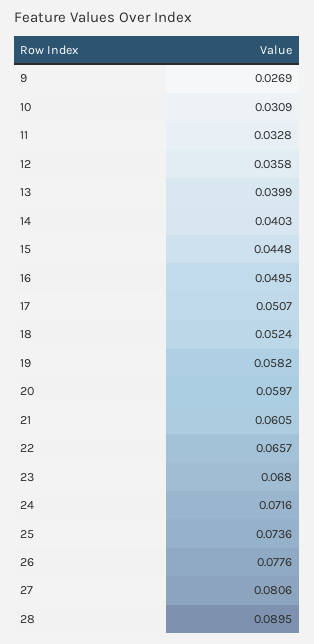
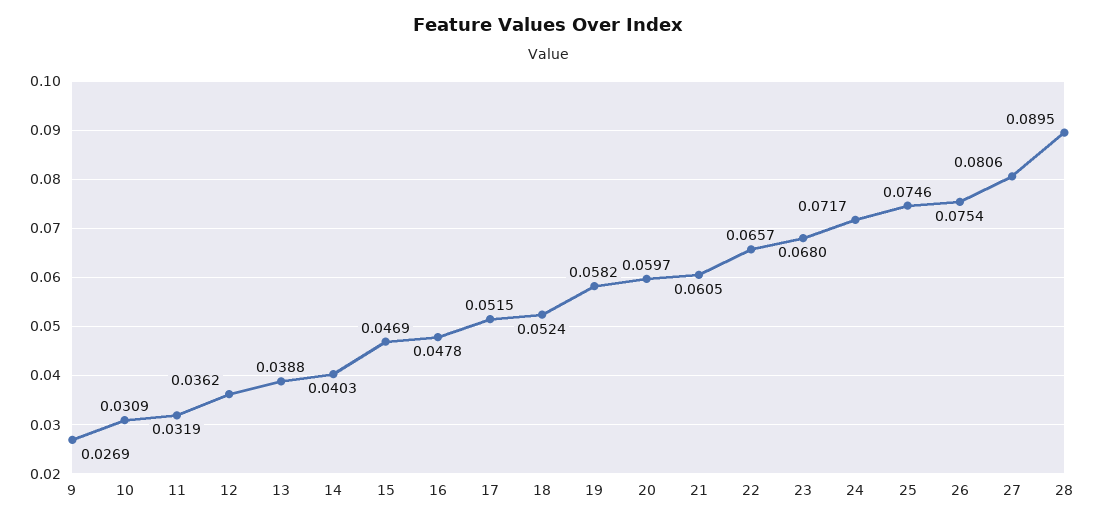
  {
    "9": 0.0269,
    "10": 0.0309,
-   "11": 0.0328,
+   "11": 0.0319,
-   "12": 0.0358,
+   "12": 0.0362,
-   "13": 0.0399,
+   "13": 0.0388,
    "14": 0.0403,
-   "15": 0.0448,
+   "15": 0.0469,
-   "16": 0.0495,
+   "16": 0.0478,
-   "17": 0.0507,
+   "17": 0.0515,
    "18": 0.0524,
    "19": 0.0582,
    "20": 0.0597,
    "21": 0.0605,
    "22": 0.0657,
    "23": 0.068,
-   "24": 0.0716,
+   "24": 0.0717,
-   "25": 0.0736,
+   "25": 0.0746,
-   "26": 0.0776,
+   "26": 0.0754,
    "27": 0.0806,
    "28": 0.0895
  }

